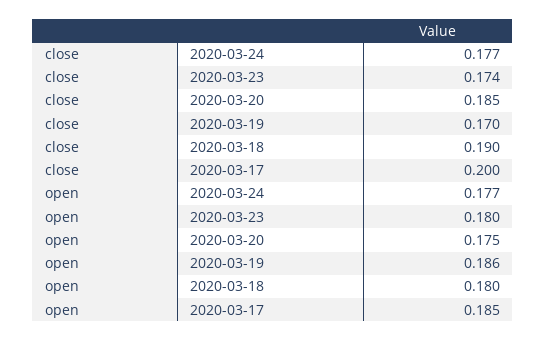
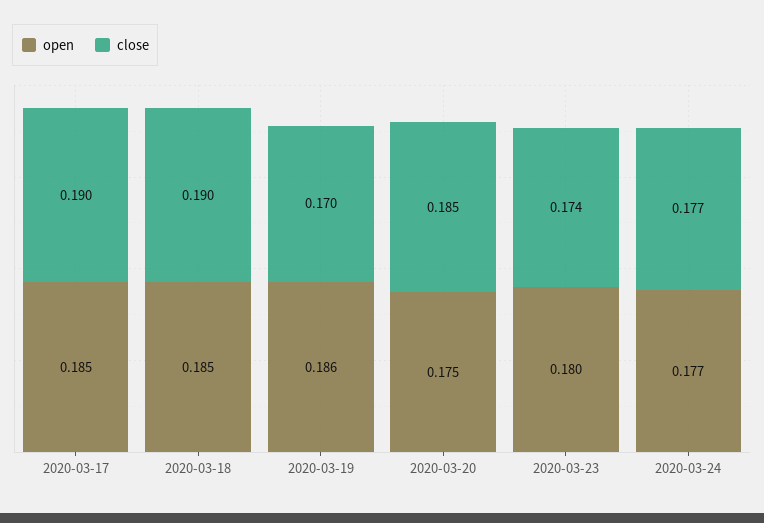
  {
    "close": {
      "2020-03-24": 0.177,
      "2020-03-23": 0.174,
      "2020-03-20": 0.185,
      "2020-03-19": 0.17,
      "2020-03-18": 0.19,
-     "2020-03-17": 0.2
+     "2020-03-17": 0.19
    },
    "open": {
      "2020-03-24": 0.177,
      "2020-03-23": 0.18,
      "2020-03-20": 0.175,
      "2020-03-19": 0.186,
-     "2020-03-18": 0.18,
+     "2020-03-18": 0.185,
      "2020-03-17": 0.185
    }
  }

